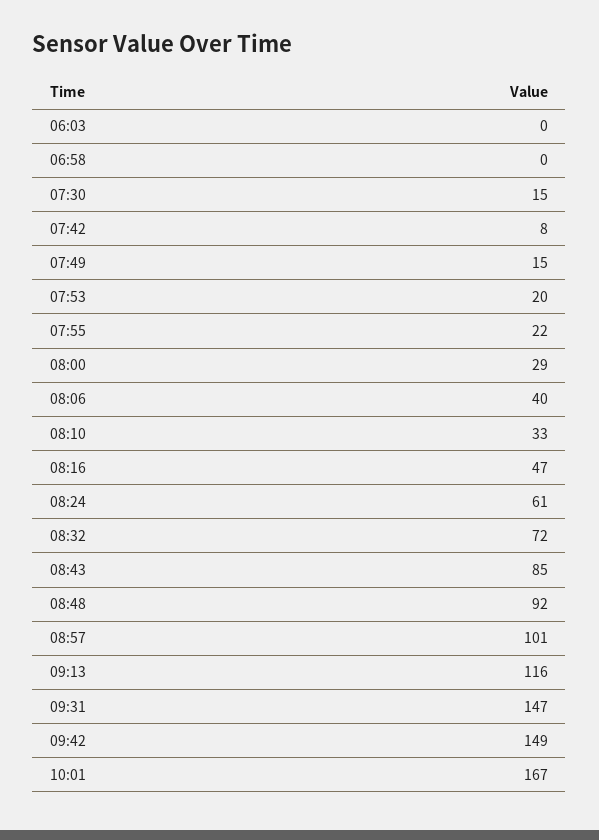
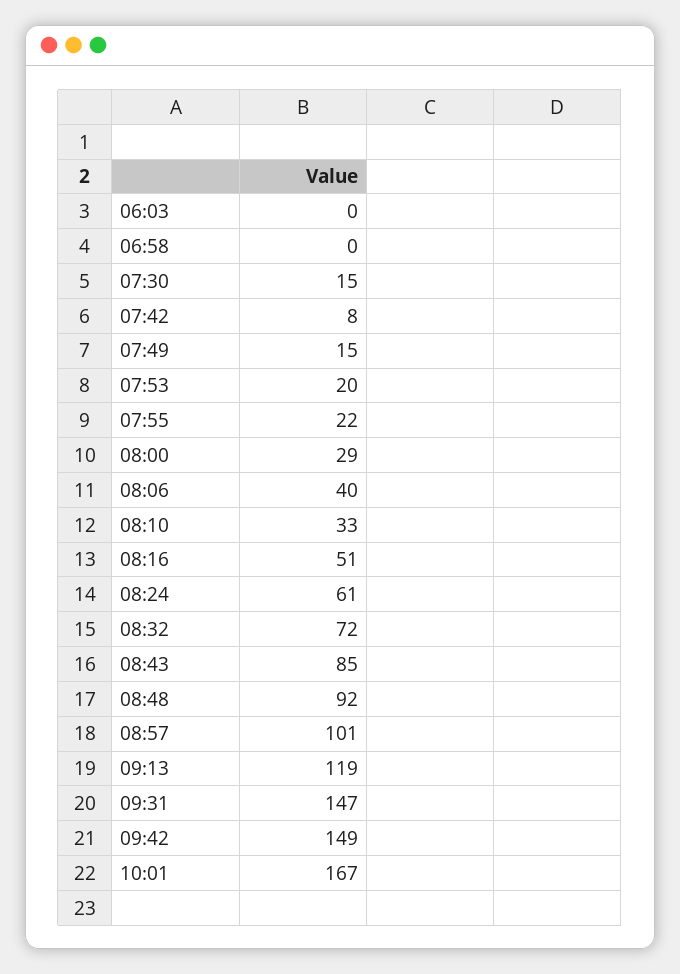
  {
    "06:03": 0,
    "06:58": 0,
    "07:30": 15,
    "07:42": 8,
    "07:49": 15,
    "07:53": 20,
    "07:55": 22,
    "08:00": 29,
    "08:06": 40,
    "08:10": 33,
-   "08:16": 47,
+   "08:16": 51,
    "08:24": 61,
    "08:32": 72,
    "08:43": 85,
    "08:48": 92,
    "08:57": 101,
-   "09:13": 116,
+   "09:13": 119,
    "09:31": 147,
    "09:42": 149,
    "10:01": 167
  }

